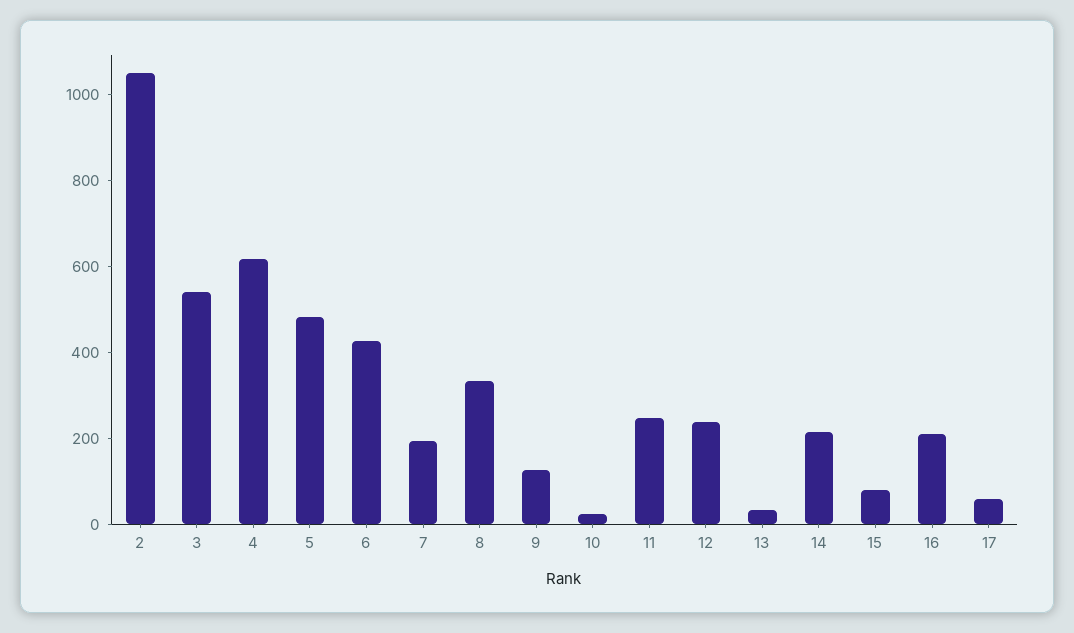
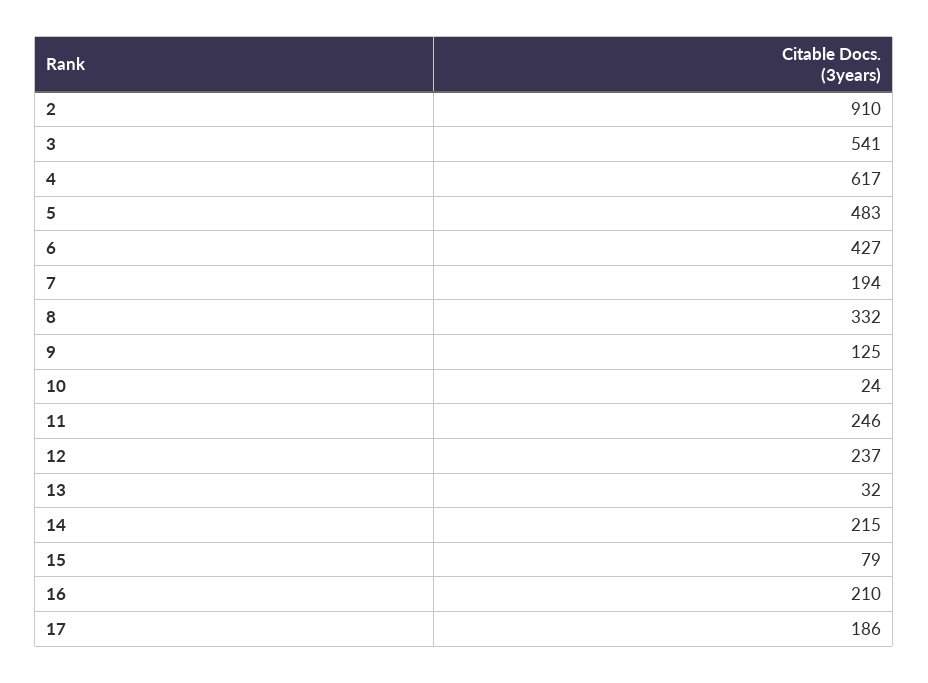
  {
-   "2": 1050,
+   "2": 910,
    "3": 541,
    "4": 617,
    "5": 483,
    "6": 427,
    "7": 194,
    "8": 332,
    "9": 125,
    "10": 24,
    "11": 246,
    "12": 237,
    "13": 32,
    "14": 215,
    "15": 79,
    "16": 210,
-   "17": 50
+   "17": 186
  }

